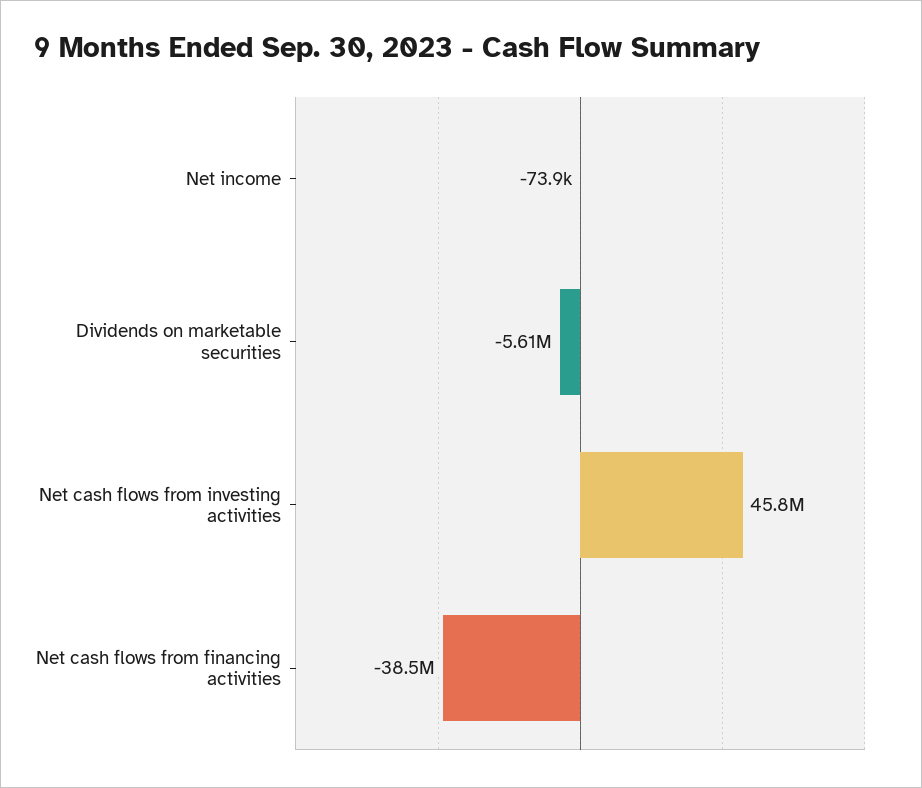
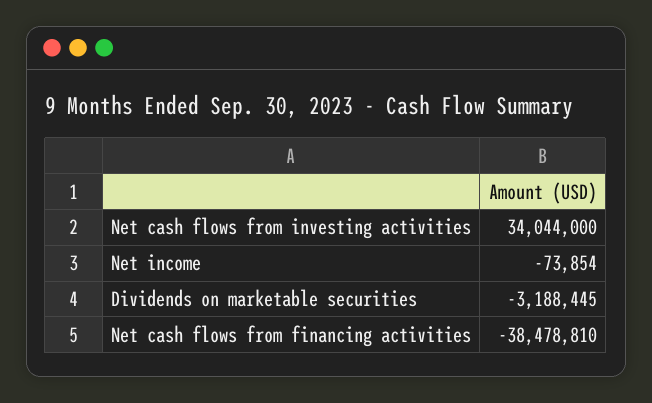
  {
    "Net income": -73854,
-   "Dividends on marketable securities": -5610000,
+   "Dividends on marketable securities": -3188445,
-   "Net cash flows from investing activities": 45800000,
+   "Net cash flows from investing activities": 34044000,
    "Net cash flows from financing activities": -38478810
  }

